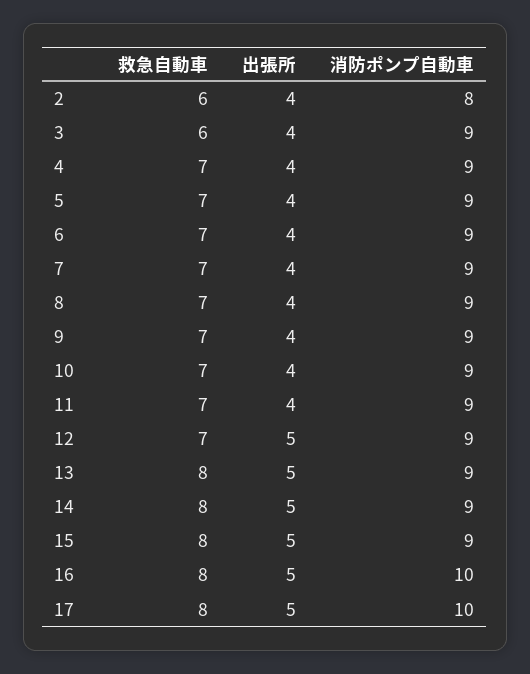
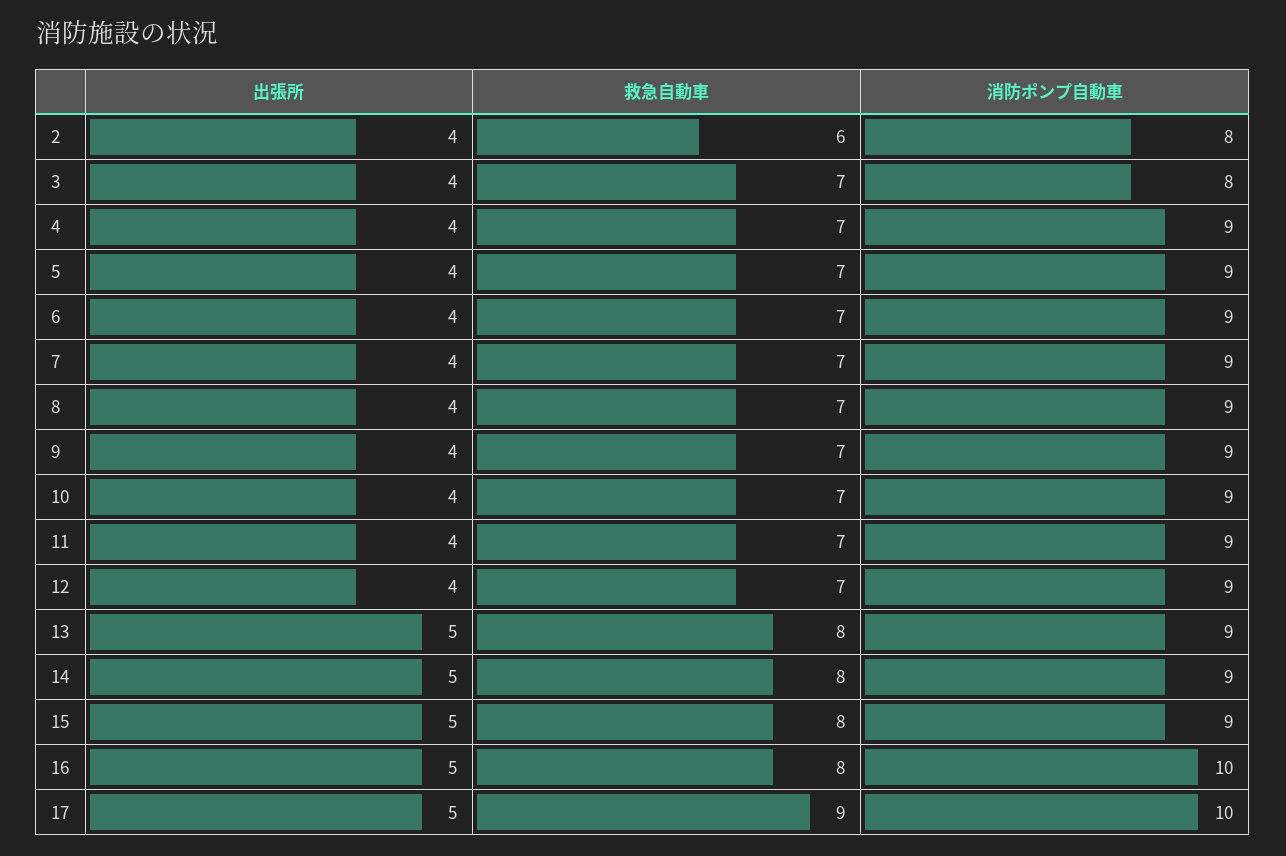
  {
    "救急自動車": {
      "2": 6,
-     "3": 6,
+     "3": 7,
      "4": 7,
      "5": 7,
      "6": 7,
      "7": 7,
      "8": 7,
      "9": 7,
      "10": 7,
      "11": 7,
      "12": 7,
      "13": 8,
      "14": 8,
      "15": 8,
      "16": 8,
-     "17": 8
+     "17": 9
    },
    "出張所": {
      "2": 4,
      "3": 4,
      "4": 4,
      "5": 4,
      "6": 4,
      "7": 4,
      "8": 4,
      "9": 4,
      "10": 4,
      "11": 4,
-     "12": 5,
+     "12": 4,
      "13": 5,
      "14": 5,
      "15": 5,
      "16": 5,
      "17": 5
    },
    "消防ポンプ自動車": {
      "2": 8,
-     "3": 9,
+     "3": 8,
      "4": 9,
      "5": 9,
      "6": 9,
      "7": 9,
      "8": 9,
      "9": 9,
      "10": 9,
      "11": 9,
      "12": 9,
      "13": 9,
      "14": 9,
      "15": 9,
      "16": 10,
      "17": 10
    }
  }

